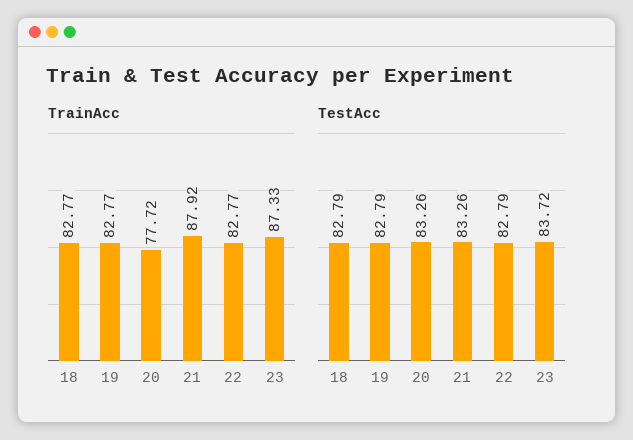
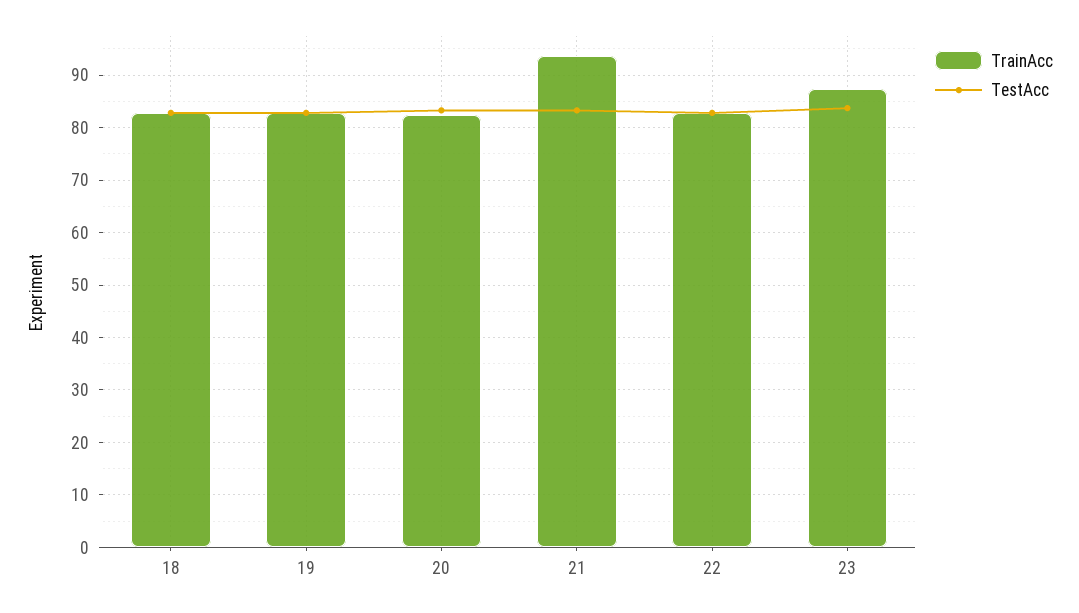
  {
    "TrainAcc": {
      "18": 82.77,
      "19": 82.77,
-     "20": 77.72,
+     "20": 82,
-     "21": 87.92,
+     "21": 94,
      "22": 82.77,
      "23": 87.33
    },
    "TestAcc": {
      "18": 82.79,
      "19": 82.79,
      "20": 83.26,
      "21": 83.26,
      "22": 82.79,
      "23": 83.72
    }
  }

